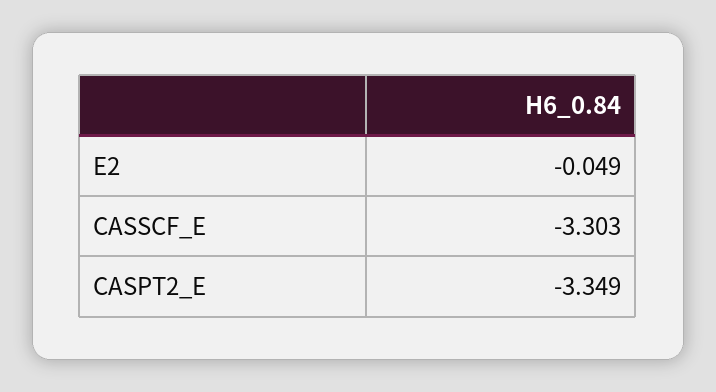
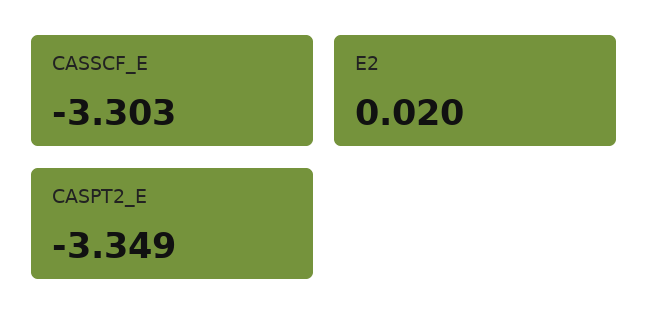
  {
-   "E2": -0.049,
+   "E2": 0.02,
    "CASSCF_E": -3.303,
    "CASPT2_E": -3.349
  }

